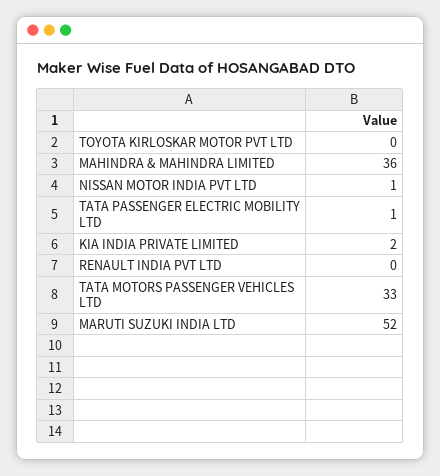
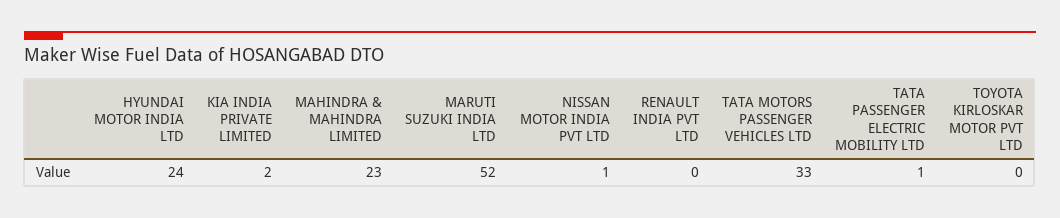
  {
    "TOYOTA KIRLOSKAR MOTOR PVT LTD": 0,
-   "MAHINDRA & MAHINDRA LIMITED": 36,
+   "MAHINDRA & MAHINDRA LIMITED": 23,
    "NISSAN MOTOR INDIA PVT LTD": 1,
    "TATA PASSENGER ELECTRIC MOBILITY LTD": 1,
    "KIA INDIA PRIVATE LIMITED": 2,
    "RENAULT INDIA PVT LTD": 0,
    "TATA MOTORS PASSENGER VEHICLES LTD": 33,
-   "MARUTI SUZUKI INDIA LTD": 52
+   "MARUTI SUZUKI INDIA LTD": 52,
+   "HYUNDAI MOTOR INDIA LTD": 24
  }

